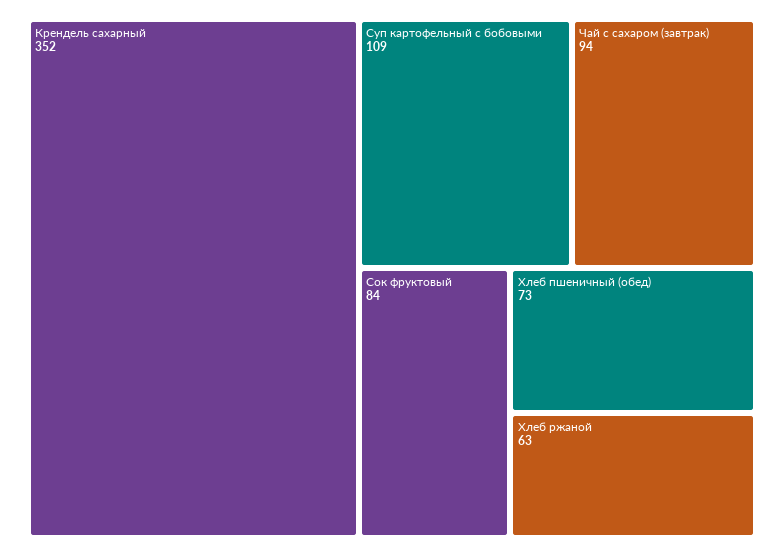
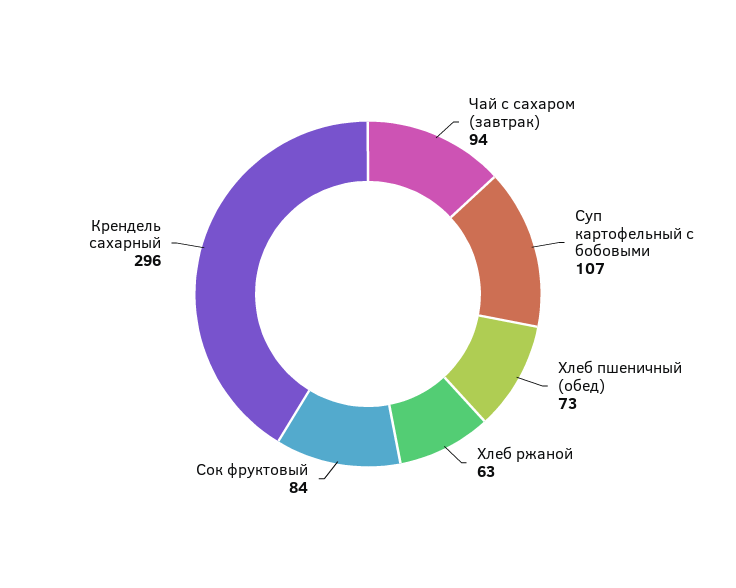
  {
-   "Крендель сахарный": 352,
+   "Крендель сахарный": 296,
-   "Суп картофельный с бобовыми": 109,
+   "Суп картофельный с бобовыми": 107,
    "Чай с сахаром (завтрак)": 94,
    "Сок фруктовый": 84,
    "Хлеб пшеничный (обед)": 73,
    "Хлеб ржаной": 63
  }

